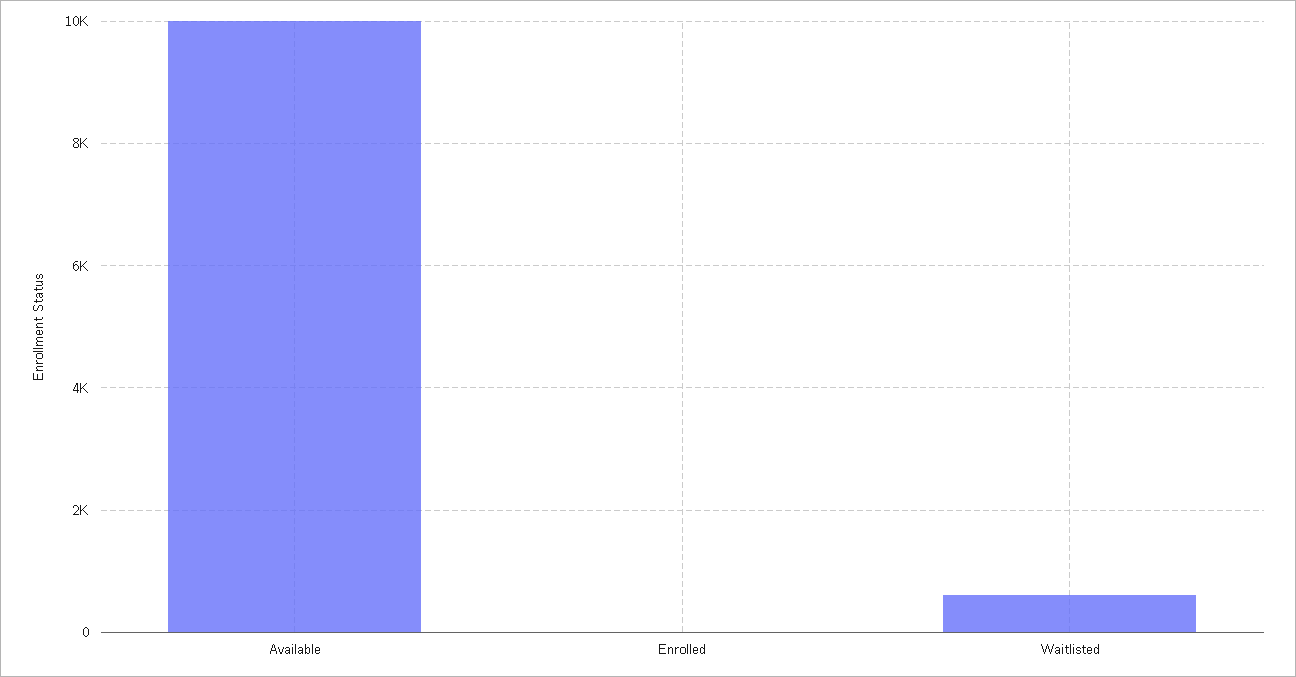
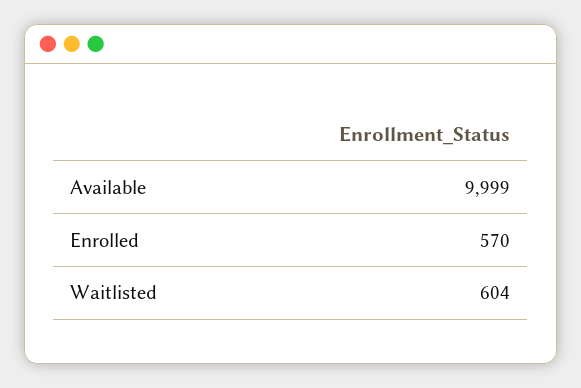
  {
    "Available": 9999,
-   "Enrolled": 0,
+   "Enrolled": 570,
    "Waitlisted": 604
  }

